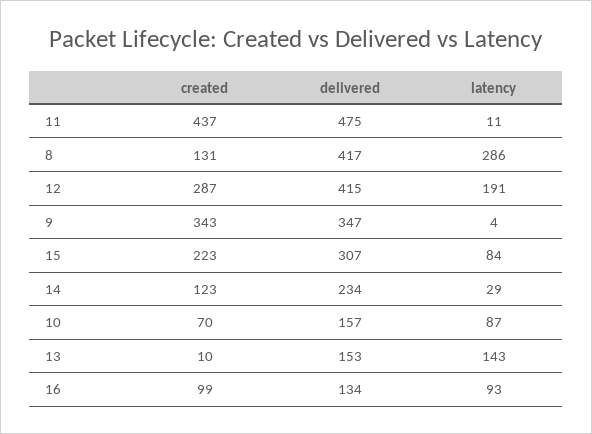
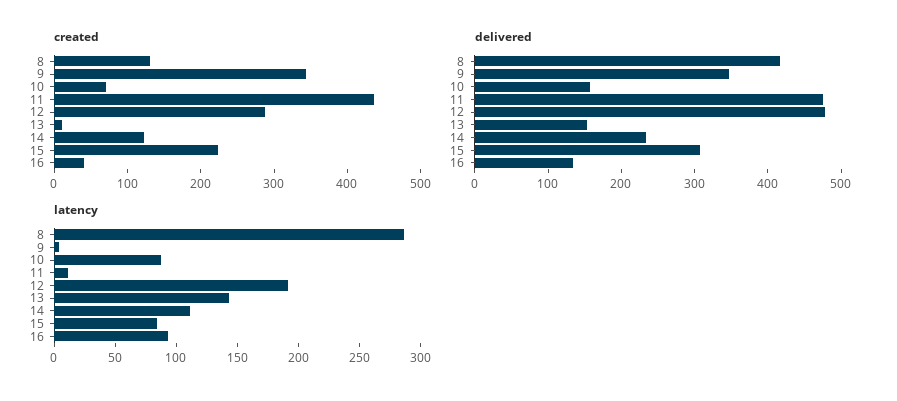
  {
    "created": {
      "11": 437,
      "8": 131,
      "12": 287,
      "9": 343,
      "15": 223,
      "14": 123,
      "10": 70,
      "13": 10,
-     "16": 99
+     "16": 40
    },
    "delivered": {
      "11": 475,
      "8": 417,
-     "12": 415,
+     "12": 480,
      "9": 347,
      "15": 307,
      "14": 234,
      "10": 157,
      "13": 153,
      "16": 134
    },
    "latency": {
      "11": 11,
      "8": 286,
      "12": 191,
      "9": 4,
      "15": 84,
-     "14": 29,
+     "14": 110,
      "10": 87,
      "13": 143,
      "16": 93
    }
  }

